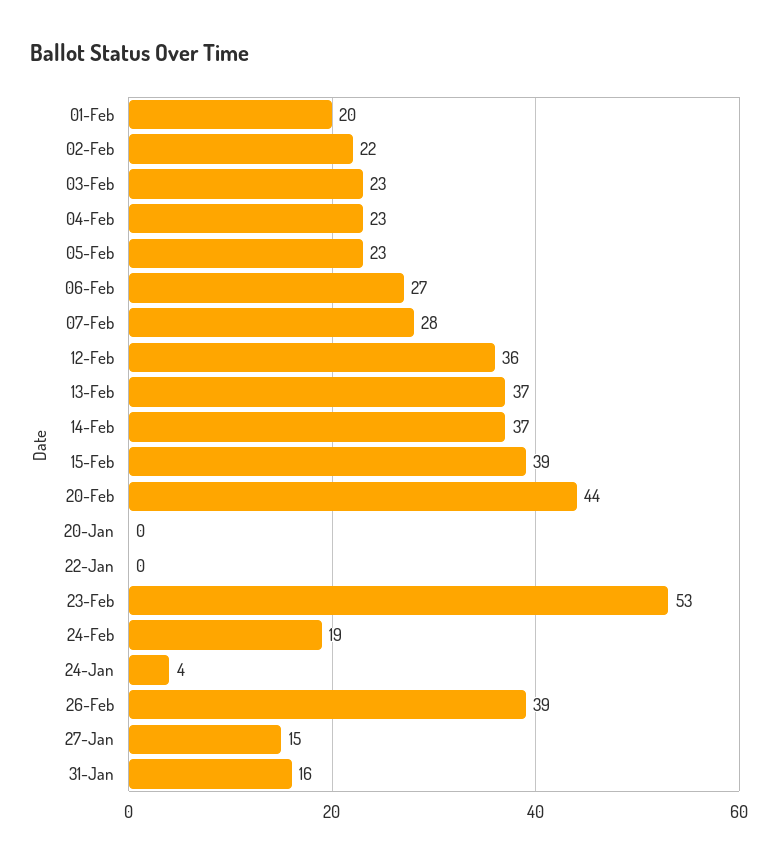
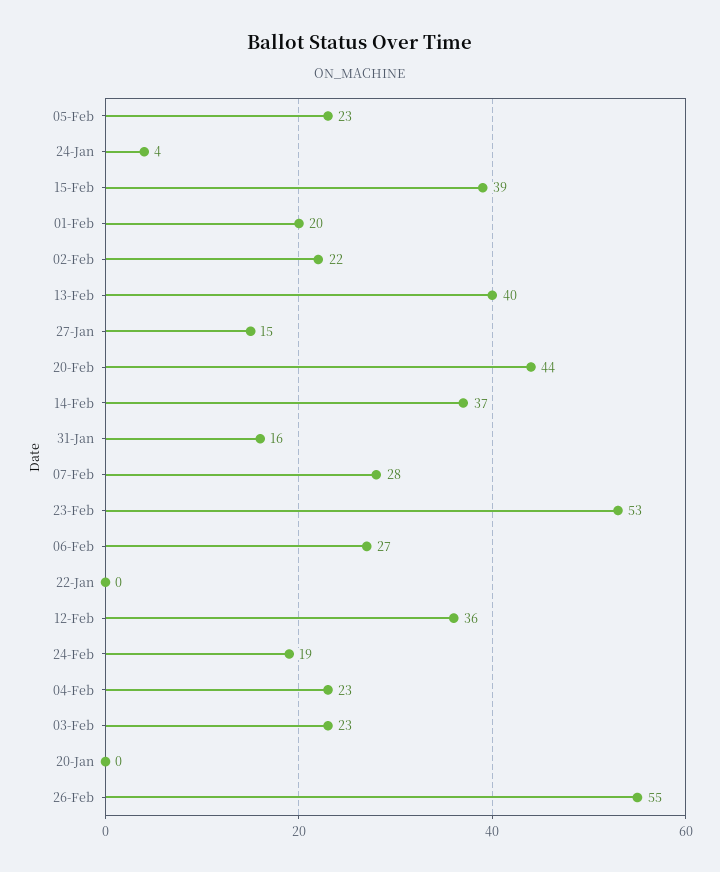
  {
    "01-Feb": 20,
    "02-Feb": 22,
    "03-Feb": 23,
    "04-Feb": 23,
    "05-Feb": 23,
    "06-Feb": 27,
    "07-Feb": 28,
    "12-Feb": 36,
-   "13-Feb": 37,
+   "13-Feb": 40,
    "14-Feb": 37,
    "15-Feb": 39,
    "20-Feb": 44,
    "20-Jan": 0,
    "22-Jan": 0,
    "23-Feb": 53,
    "24-Feb": 19,
    "24-Jan": 4,
-   "26-Feb": 39,
+   "26-Feb": 55,
    "27-Jan": 15,
    "31-Jan": 16
  }

